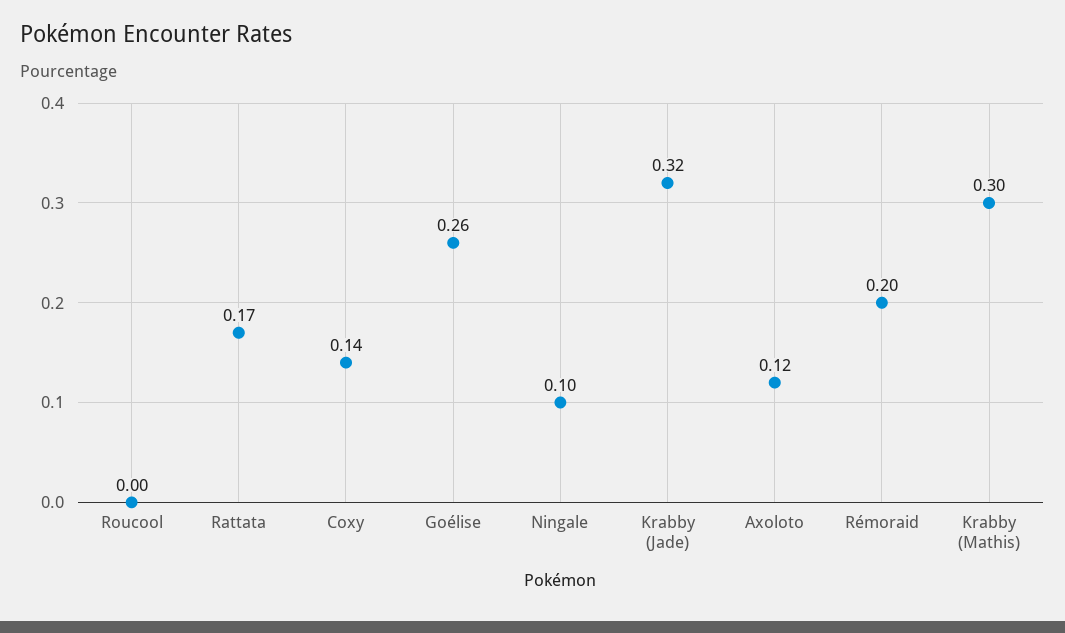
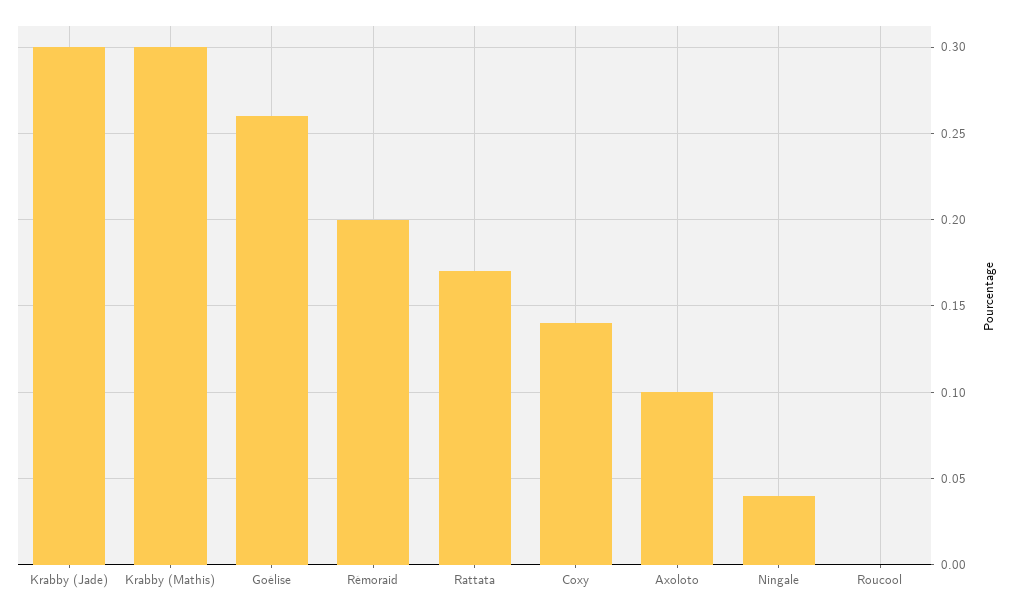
  {
    "Roucool": 0,
    "Rattata": 0.17,
    "Coxy": 0.14,
    "Goélise": 0.26,
-   "Ningale": 0.1,
+   "Ningale": 0.04,
-   "Krabby (Jade)": 0.32,
+   "Krabby (Jade)": 0.3,
-   "Axoloto": 0.12,
+   "Axoloto": 0.1,
    "Rémoraid": 0.2,
    "Krabby (Mathis)": 0.3
  }

